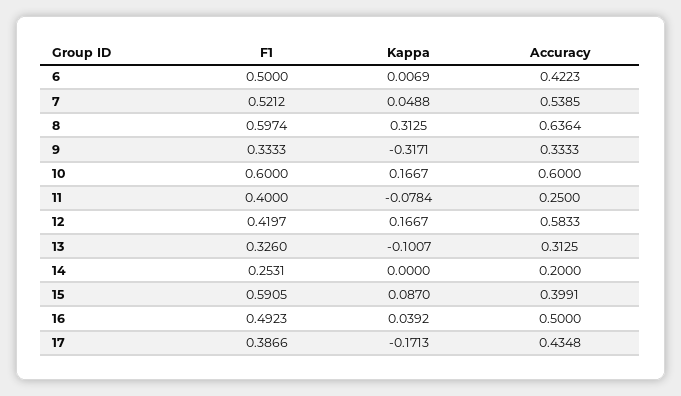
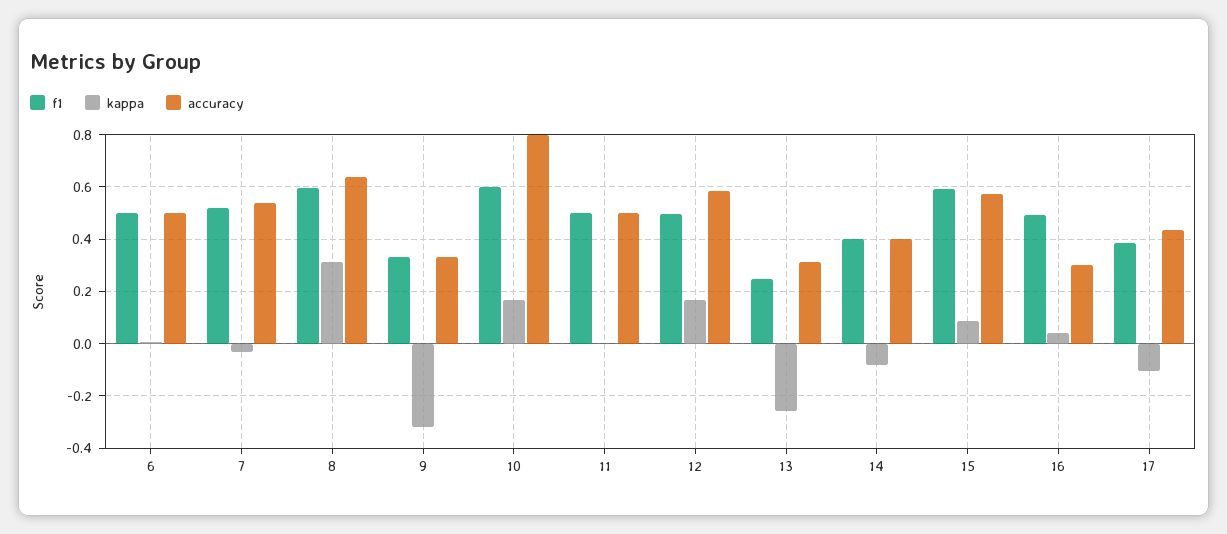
  {
    "F1": {
      "6": 0.5,
      "7": 0.5212,
      "8": 0.5974,
      "9": 0.3333,
      "10": 0.6,
-     "11": 0.4,
+     "11": 0.5,
-     "12": 0.4197,
+     "12": 0.5,
-     "13": 0.326,
+     "13": 0.25,
-     "14": 0.2531,
+     "14": 0.4,
      "15": 0.5905,
      "16": 0.4923,
      "17": 0.3866
    },
    "Kappa": {
      "6": 0.0069,
-     "7": 0.0488,
+     "7": -0.025,
      "8": 0.3125,
      "9": -0.3171,
      "10": 0.1667,
-     "11": -0.0784,
+     "11": 0,
      "12": 0.1667,
-     "13": -0.1007,
+     "13": -0.25,
-     "14": 0,
+     "14": -0.075,
      "15": 0.087,
      "16": 0.0392,
-     "17": -0.1713
+     "17": -0.1
    },
    "Accuracy": {
-     "6": 0.4223,
+     "6": 0.5,
      "7": 0.5385,
      "8": 0.6364,
      "9": 0.3333,
-     "10": 0.6,
+     "10": 0.8,
-     "11": 0.25,
+     "11": 0.5,
      "12": 0.5833,
      "13": 0.3125,
-     "14": 0.2,
+     "14": 0.4,
-     "15": 0.3991,
+     "15": 0.575,
-     "16": 0.5,
+     "16": 0.3,
      "17": 0.4348
    }
  }

